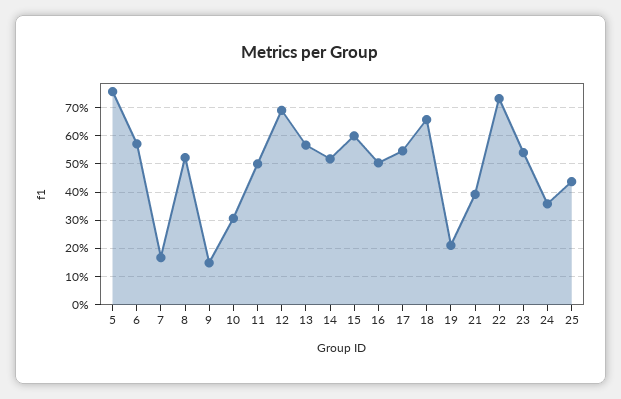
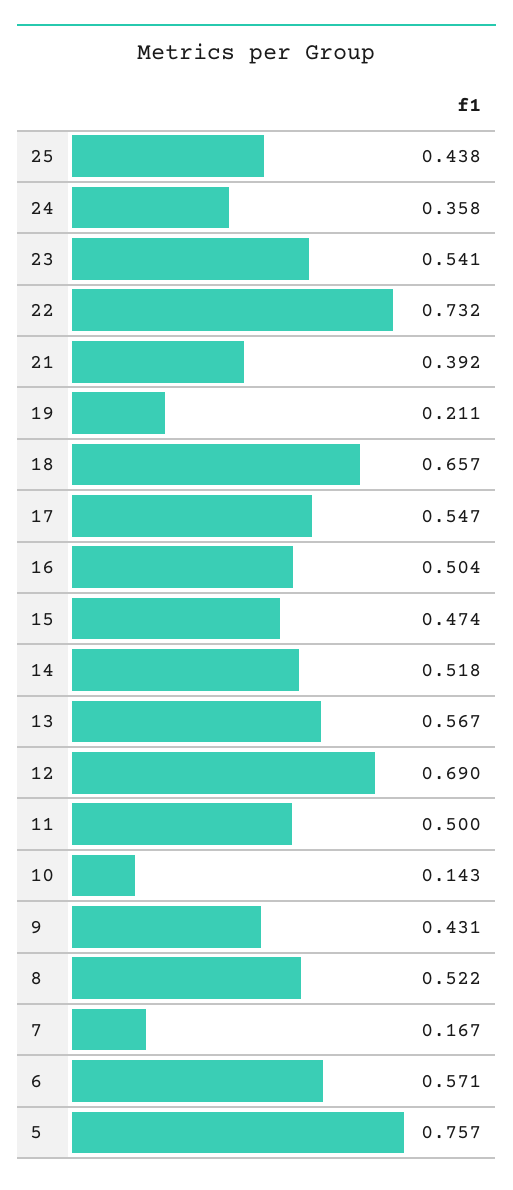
  {
    "5": 0.757,
    "6": 0.571,
    "7": 0.167,
    "8": 0.522,
-   "9": 0.15,
+   "9": 0.431,
-   "10": 0.3,
+   "10": 0.143,
    "11": 0.5,
    "12": 0.69,
    "13": 0.567,
    "14": 0.518,
-   "15": 0.6,
+   "15": 0.474,
    "16": 0.504,
    "17": 0.547,
    "18": 0.657,
    "19": 0.211,
    "21": 0.392,
    "22": 0.732,
    "23": 0.541,
    "24": 0.358,
    "25": 0.438
  }

